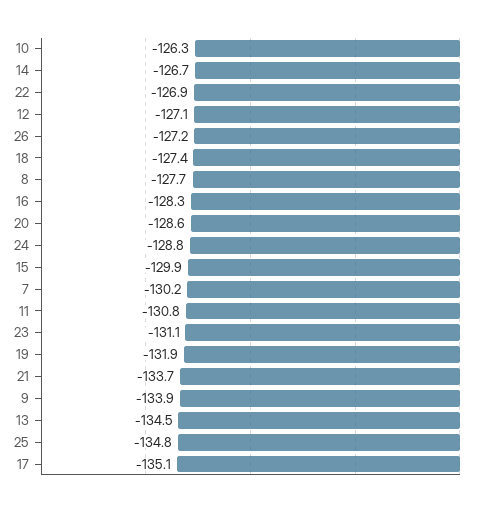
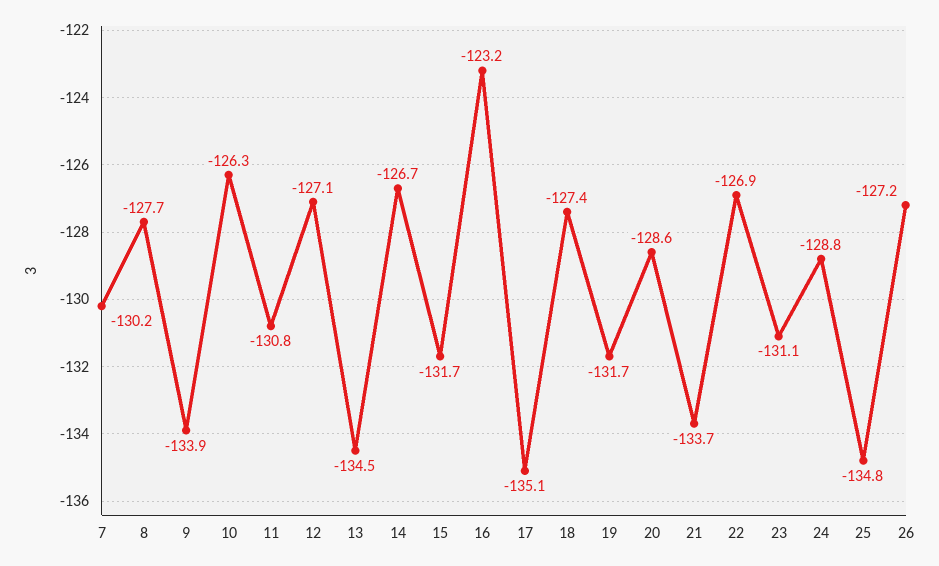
  {
    "10": -126.3,
    "14": -126.7,
    "22": -126.9,
    "12": -127.1,
    "26": -127.2,
    "18": -127.4,
    "8": -127.7,
-   "16": -128.3,
+   "16": -123.2,
    "20": -128.6,
    "24": -128.8,
-   "15": -129.9,
+   "15": -131.7,
    "7": -130.2,
    "11": -130.8,
    "23": -131.1,
-   "19": -131.9,
+   "19": -131.7,
    "21": -133.7,
    "9": -133.9,
    "13": -134.5,
    "25": -134.8,
    "17": -135.1
  }

